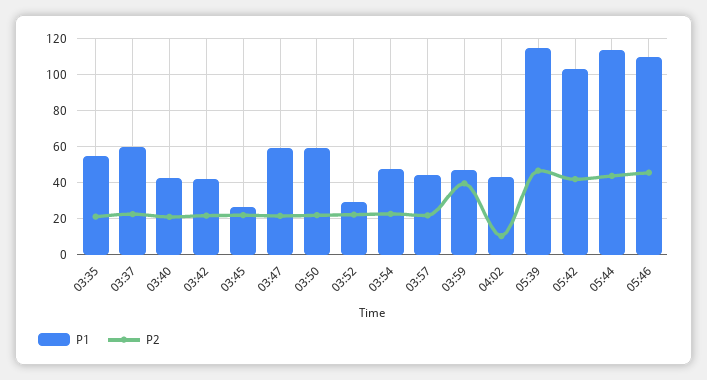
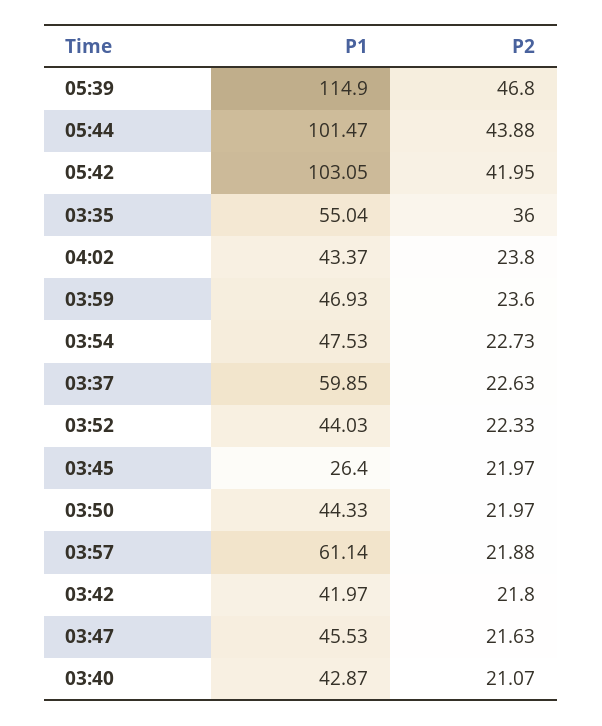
  {
    "P1": {
      "03:35": 55.04,
      "03:37": 59.85,
      "03:40": 42.87,
      "03:42": 41.97,
      "03:45": 26.4,
-     "03:47": 60,
+     "03:47": 45.53,
-     "03:50": 60,
+     "03:50": 44.33,
-     "03:52": 30,
+     "03:52": 44.03,
      "03:54": 47.53,
-     "03:57": 45,
+     "03:57": 61.14,
      "03:59": 46.93,
      "04:02": 43.37,
      "05:39": 114.9,
      "05:42": 103.05,
-     "05:44": 115,
+     "05:44": 101.47
-     "05:46": 110
    },
    "P2": {
-     "03:35": 20,
+     "03:35": 36,
      "03:37": 22.63,
      "03:40": 21.07,
      "03:42": 21.8,
      "03:45": 21.97,
      "03:47": 21.63,
      "03:50": 21.97,
      "03:52": 22.33,
      "03:54": 22.73,
      "03:57": 21.88,
-     "03:59": 40,
+     "03:59": 23.6,
-     "04:02": 10,
+     "04:02": 23.8,
      "05:39": 46.8,
      "05:42": 41.95,
-     "05:44": 43.88,
+     "05:44": 43.88
-     "05:46": 45
    }
  }

